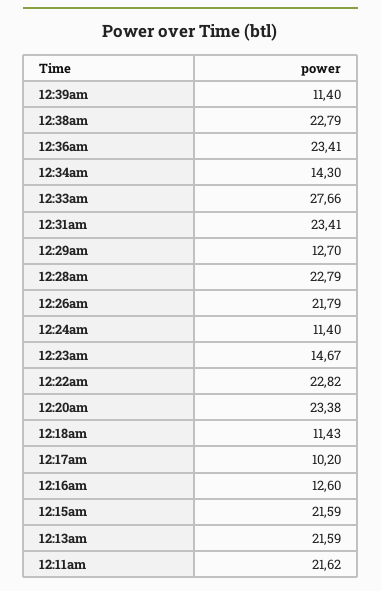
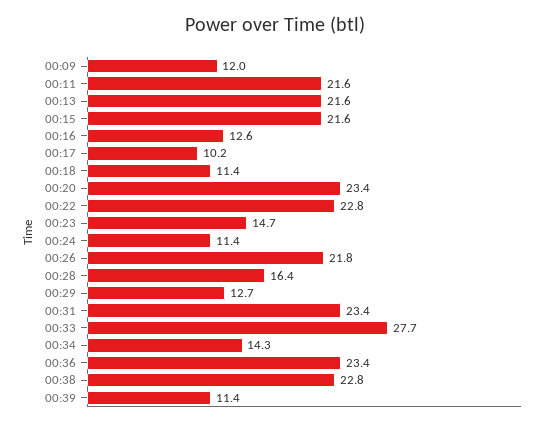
  {
    "12:39am": 11.4,
    "12:38am": 22.79,
    "12:36am": 23.41,
    "12:34am": 14.3,
    "12:33am": 27.66,
    "12:31am": 23.41,
    "12:29am": 12.7,
-   "12:28am": 22.79,
+   "12:28am": 16.4,
    "12:26am": 21.79,
    "12:24am": 11.4,
    "12:23am": 14.67,
    "12:22am": 22.82,
    "12:20am": 23.38,
    "12:18am": 11.43,
    "12:17am": 10.2,
    "12:16am": 12.6,
    "12:15am": 21.59,
    "12:13am": 21.59,
-   "12:11am": 21.62
+   "12:11am": 21.62,
+   "00:09": 12
  }

